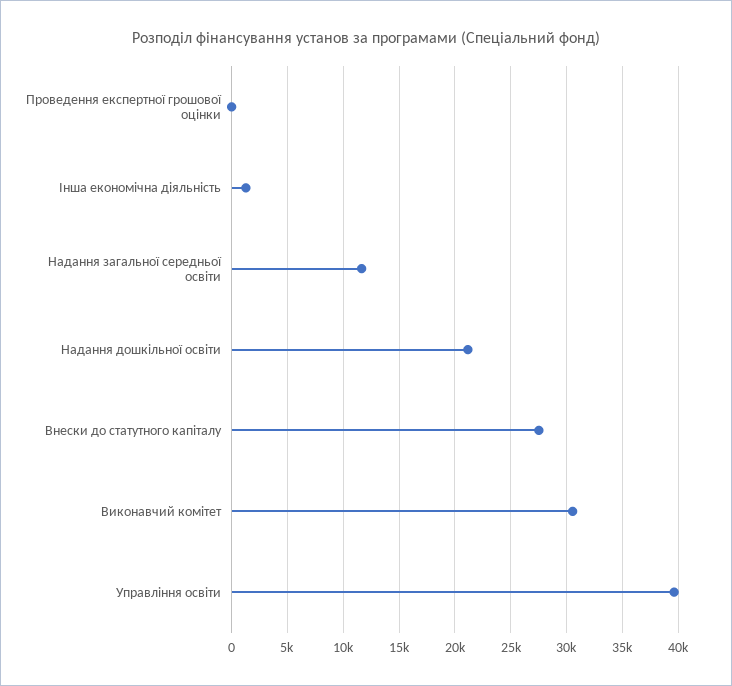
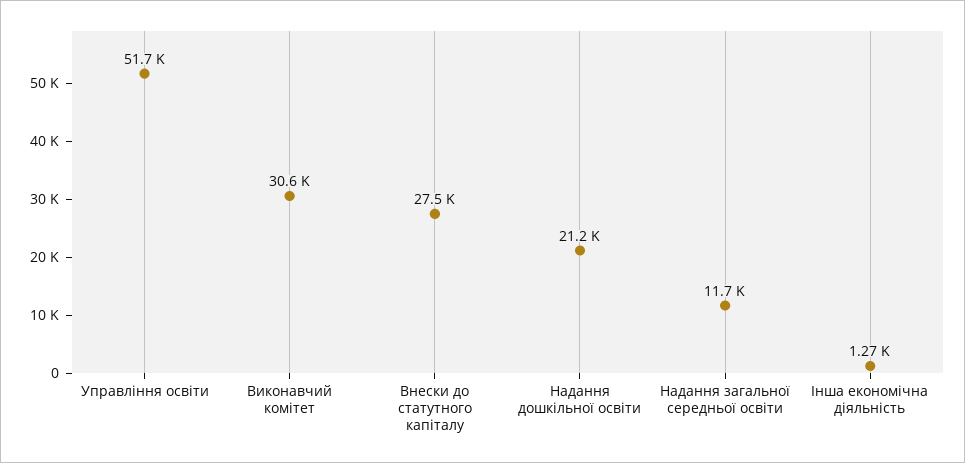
  {
-   "Проведення експертної грошової оцінки": 0,
    "Інша економічна діяльність": 1270,
    "Надання загальної середньої освіти": 11700,
    "Надання дошкільної освіти": 21200,
    "Внески до статутного капіталу": 27500,
    "Виконавчий комітет": 30600,
-   "Управління освіти": 40000
+   "Управління освіти": 51700
  }

